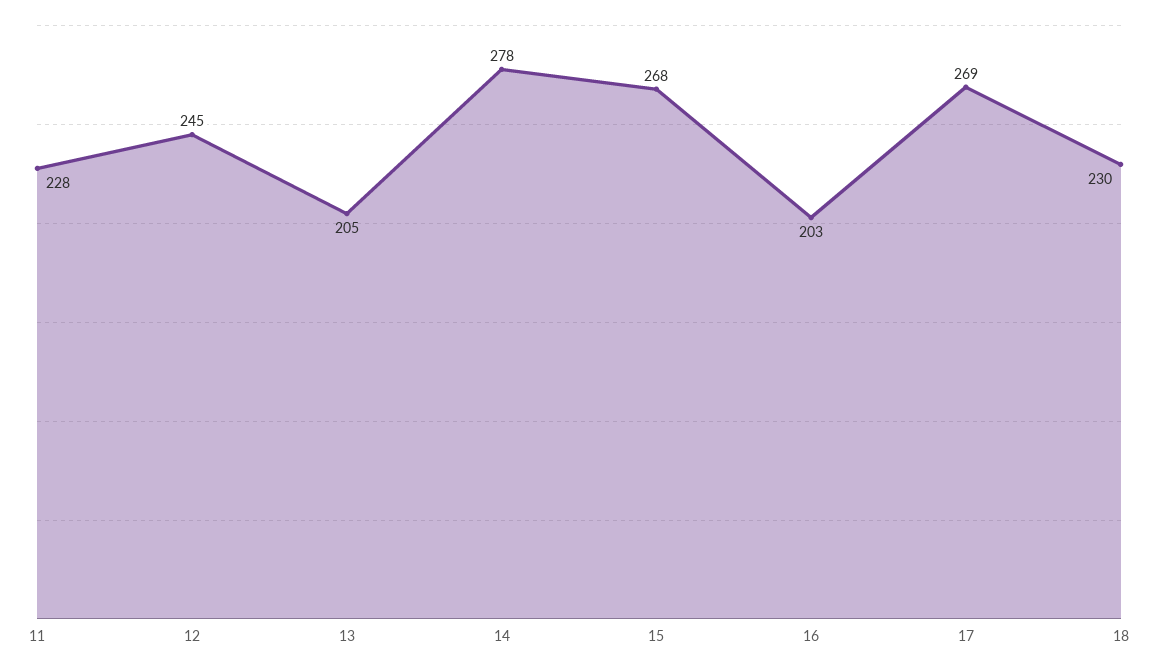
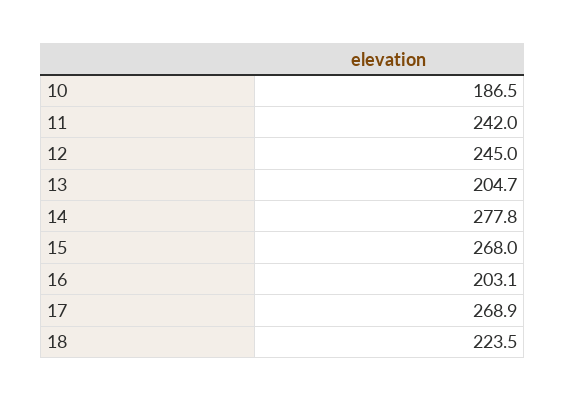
  {
-   "11": 228,
+   "11": 242,
    "12": 245,
    "13": 204.7,
    "14": 277.8,
    "15": 268,
    "16": 203.1,
    "17": 268.9,
-   "18": 230
+   "18": 223.5,
+   "10": 186.5
  }

